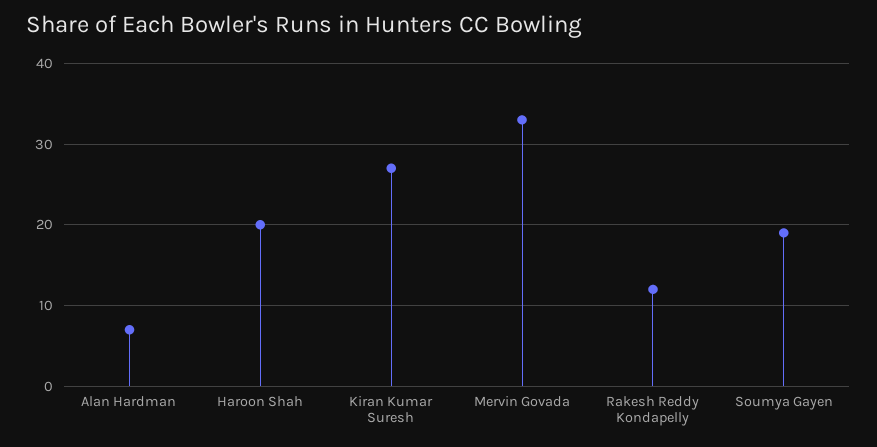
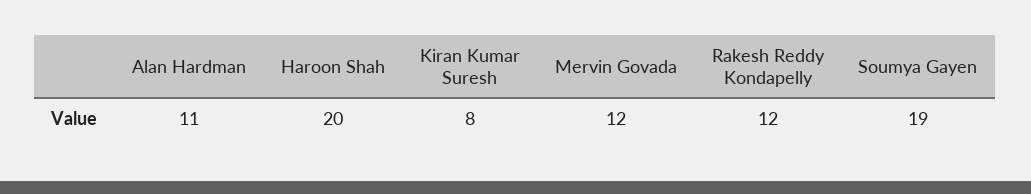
  {
-   "Alan Hardman": 7,
+   "Alan Hardman": 11,
    "Haroon Shah": 20,
-   "Kiran Kumar Suresh": 27,
+   "Kiran Kumar Suresh": 8,
-   "Mervin Govada": 33,
+   "Mervin Govada": 12,
    "Rakesh Reddy Kondapelly": 12,
    "Soumya Gayen": 19
  }

